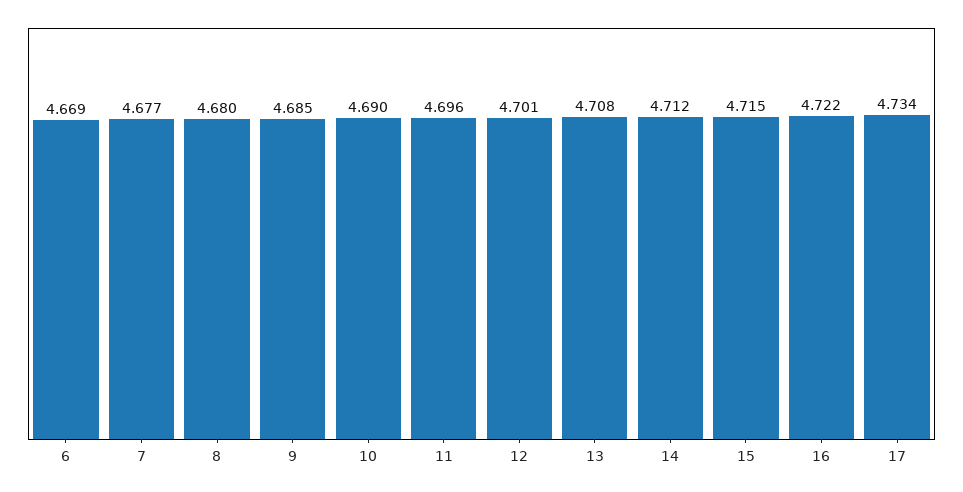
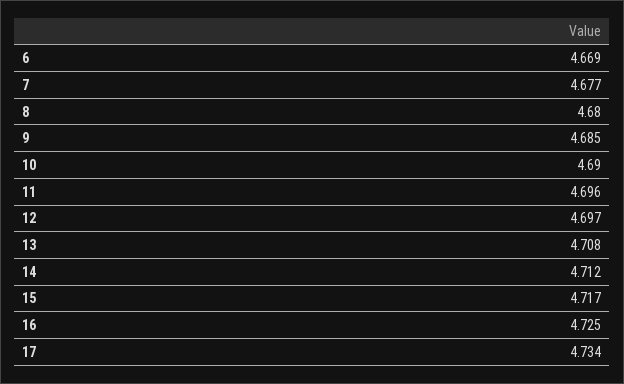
  {
    "6": 4.669,
    "7": 4.677,
    "8": 4.68,
    "9": 4.685,
    "10": 4.69,
    "11": 4.696,
-   "12": 4.701,
+   "12": 4.697,
    "13": 4.708,
    "14": 4.712,
-   "15": 4.715,
+   "15": 4.717,
-   "16": 4.722,
+   "16": 4.725,
    "17": 4.734
  }

